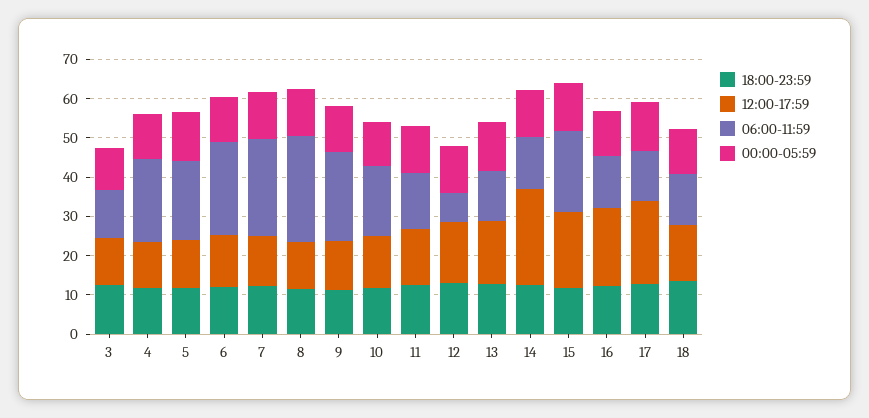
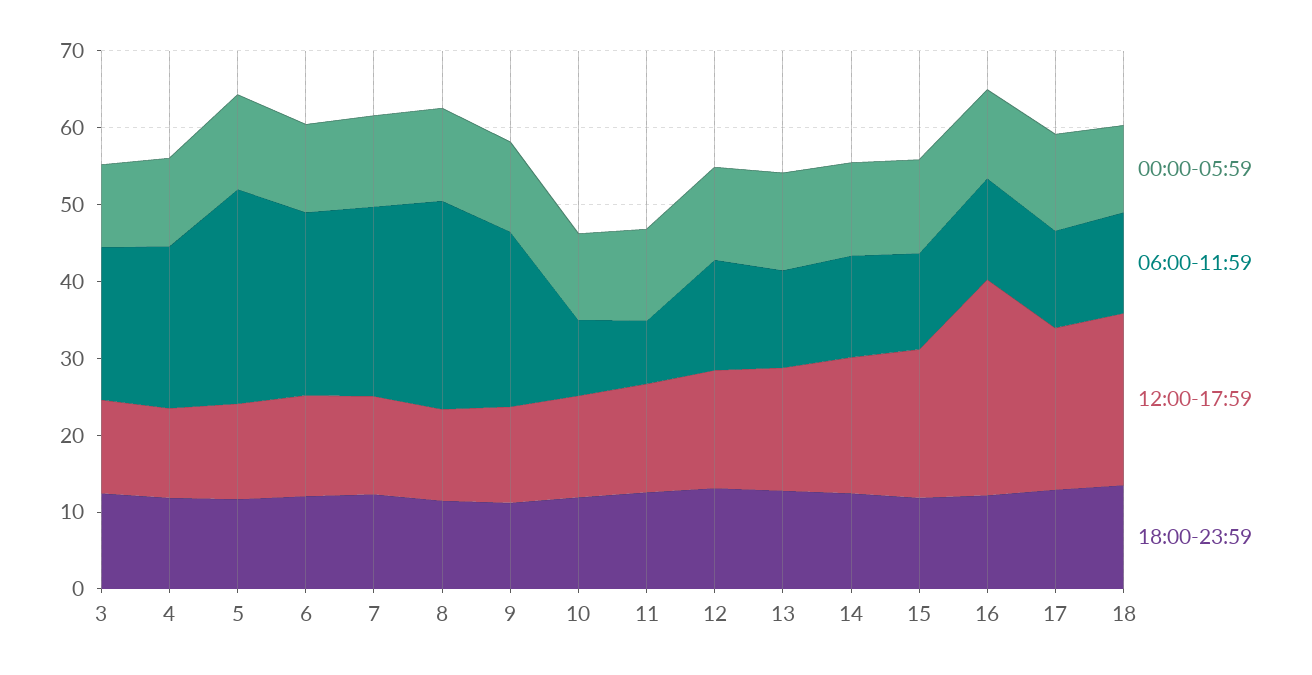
  {
    "18:00-23:59": {
      "3": 12,
      "4": 12,
      "5": 12,
      "6": 12,
      "7": 12,
      "8": 12,
      "9": 12,
      "10": 12,
      "11": 12,
      "12": 14,
      "13": 12,
      "14": 12,
      "15": 12,
      "16": 12,
      "17": 12,
      "18": 14
    },
    "12:00-17:59": {
      "3": 12,
      "4": 12,
      "5": 12,
      "6": 14,
      "7": 12,
      "8": 12,
      "9": 12,
      "10": 14,
      "11": 14,
      "12": 16,
      "13": 16,
-     "14": 25,
+     "14": 18,
      "15": 20,
-     "16": 20,
+     "16": 28,
      "17": 22,
-     "18": 15
+     "18": 22
    },
    "06:00-11:59": {
-     "3": 12.5,
+     "3": 20,
      "4": 22,
-     "5": 20,
+     "5": 28,
      "6": 24,
      "7": 24,
      "8": 28,
      "9": 22,
-     "10": 17.5,
+     "10": 10,
-     "11": 15,
+     "11": 8,
-     "12": 7.5,
+     "12": 14,
      "13": 12,
      "14": 14,
-     "15": 20,
+     "15": 12,
      "16": 14,
      "17": 12,
      "18": 14
    },
    "00:00-05:59": {
      "3": 10,
      "4": 12,
      "5": 12,
      "6": 12,
      "7": 12,
      "8": 12,
      "9": 12,
      "10": 12,
      "11": 12,
      "12": 12,
      "13": 12,
      "14": 12,
      "15": 12,
      "16": 12,
      "17": 12,
      "18": 12
    }
  }

